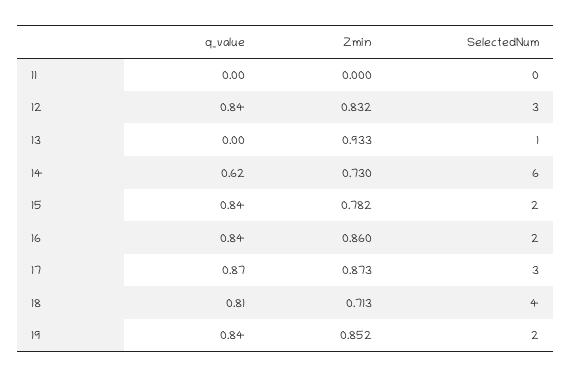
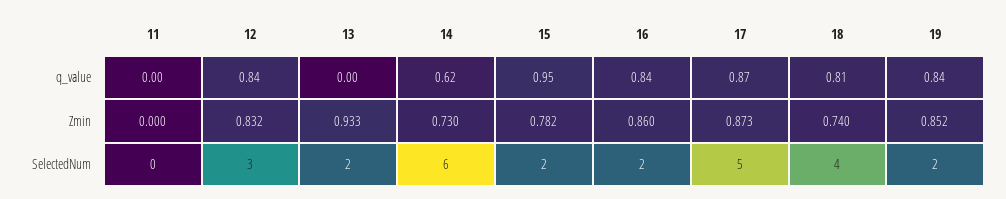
  {
    "q_value": {
      "11": 0,
      "12": 0.84,
      "13": 0,
      "14": 0.62,
-     "15": 0.84,
+     "15": 0.95,
      "16": 0.84,
      "17": 0.87,
      "18": 0.81,
      "19": 0.84
    },
    "Zmin": {
      "11": 0,
      "12": 0.832,
      "13": 0.933,
      "14": 0.73,
      "15": 0.782,
      "16": 0.86,
      "17": 0.873,
-     "18": 0.713,
+     "18": 0.74,
      "19": 0.852
    },
    "SelectedNum": {
      "11": 0,
      "12": 3,
-     "13": 1,
+     "13": 2,
      "14": 6,
      "15": 2,
      "16": 2,
-     "17": 3,
+     "17": 5,
      "18": 4,
      "19": 2
    }
  }

